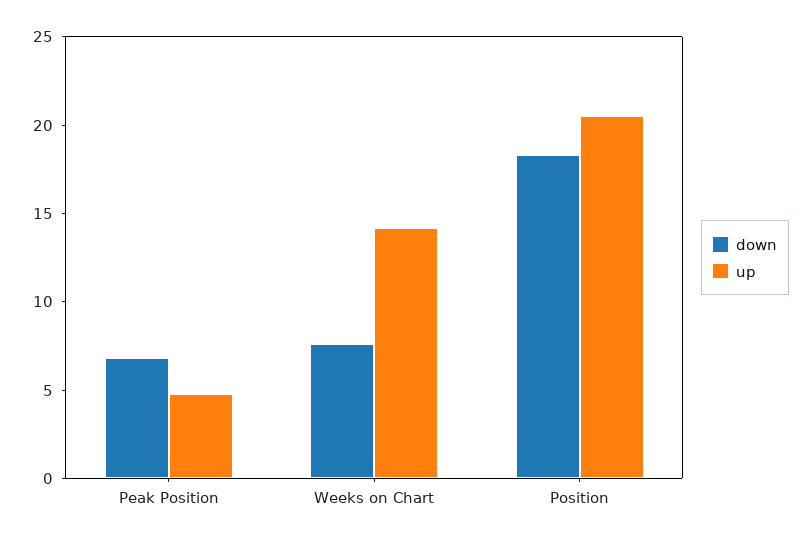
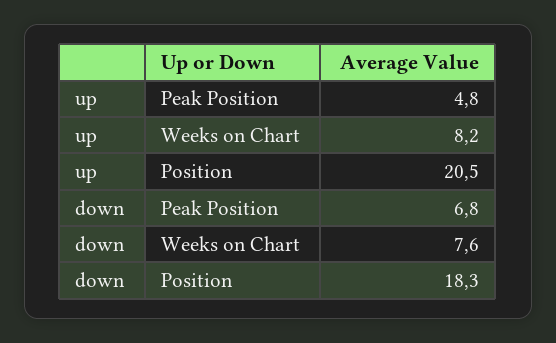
  {
    "down": {
      "Peak Position": 6.8,
      "Weeks on Chart": 7.6,
      "Position": 18.3
    },
    "up": {
      "Peak Position": 4.8,
-     "Weeks on Chart": 14,
+     "Weeks on Chart": 8.2,
      "Position": 20.5
    }
  }

